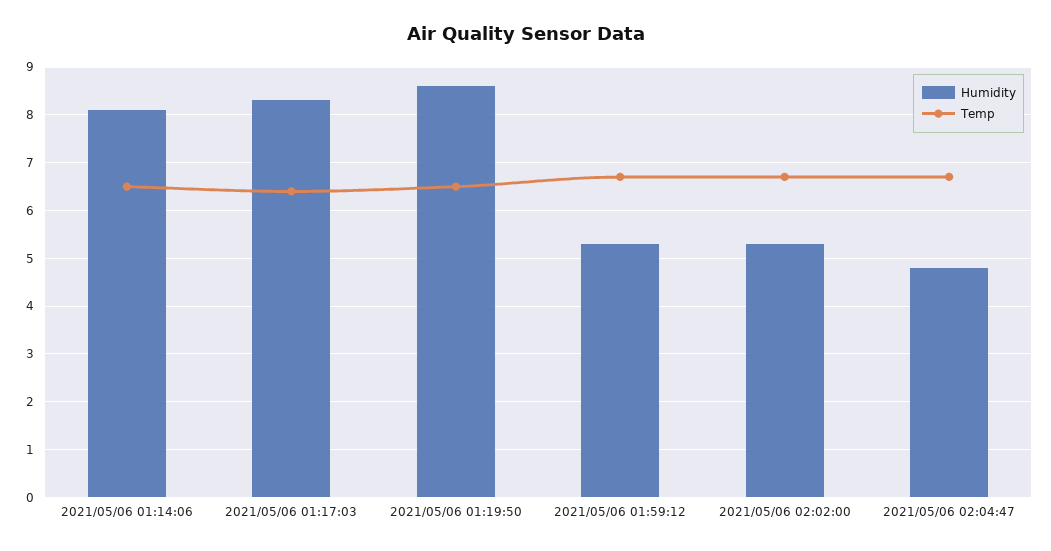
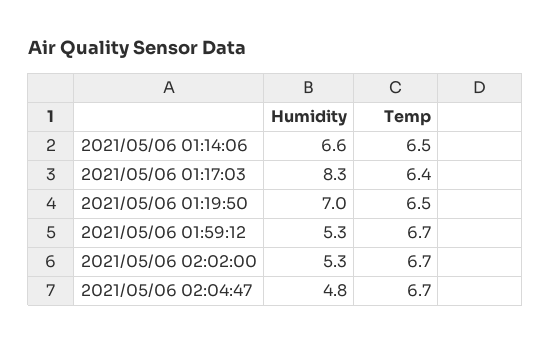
  {
    "Humidity": {
-     "2021/05/06 01:14:06": 8,
+     "2021/05/06 01:14:06": 6.6,
      "2021/05/06 01:17:03": 8.3,
-     "2021/05/06 01:19:50": 8.5,
+     "2021/05/06 01:19:50": 7,
      "2021/05/06 01:59:12": 5.3,
      "2021/05/06 02:02:00": 5.3,
      "2021/05/06 02:04:47": 4.8
    },
    "Temp": {
      "2021/05/06 01:14:06": 6.5,
      "2021/05/06 01:17:03": 6.4,
      "2021/05/06 01:19:50": 6.5,
      "2021/05/06 01:59:12": 6.7,
      "2021/05/06 02:02:00": 6.7,
      "2021/05/06 02:04:47": 6.7
    }
  }

